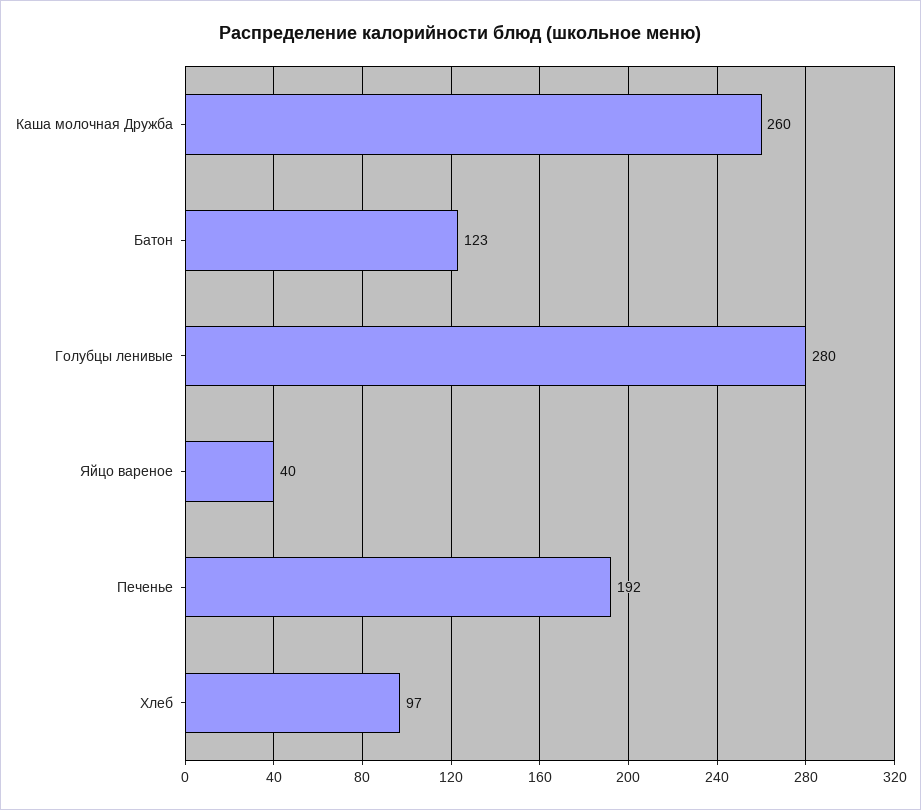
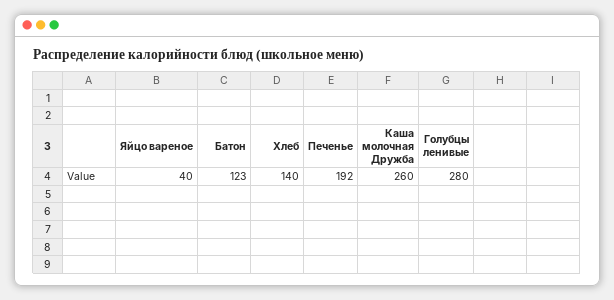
  {
    "Каша молочная Дружба": 260,
    "Батон": 123,
    "Голубцы ленивые": 280,
    "Яйцо вареное": 40,
    "Печенье": 192,
-   "Хлеб": 97
+   "Хлеб": 140
  }

